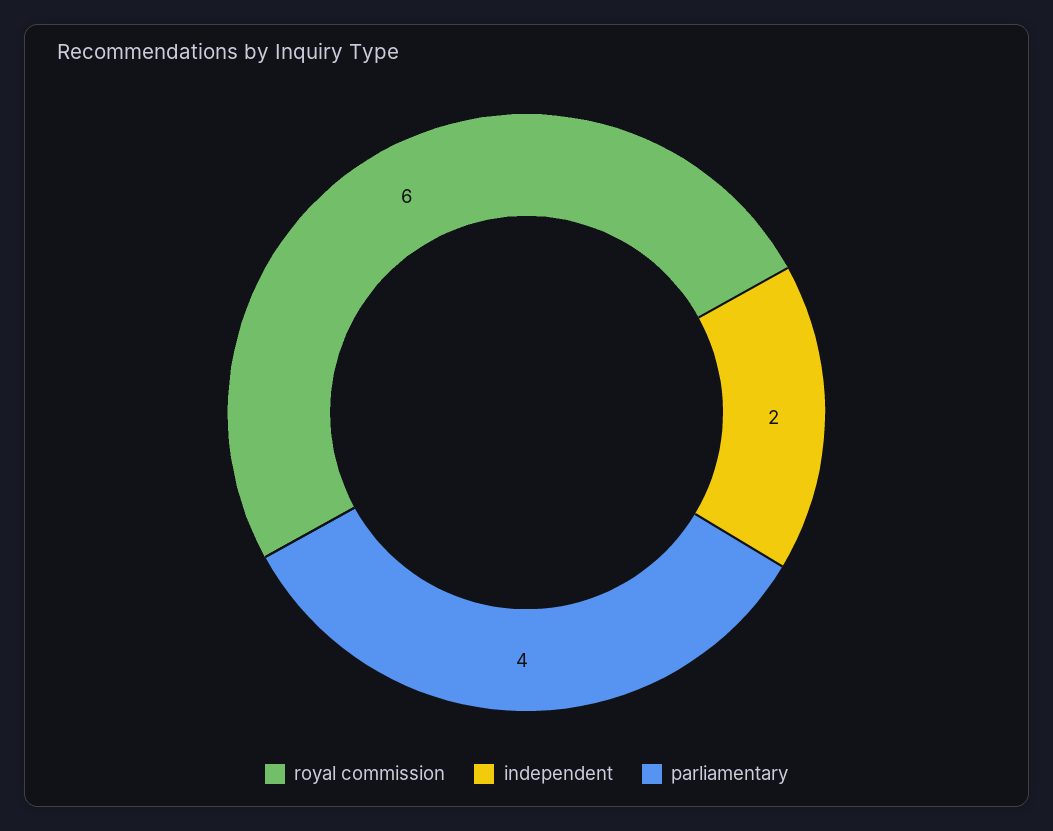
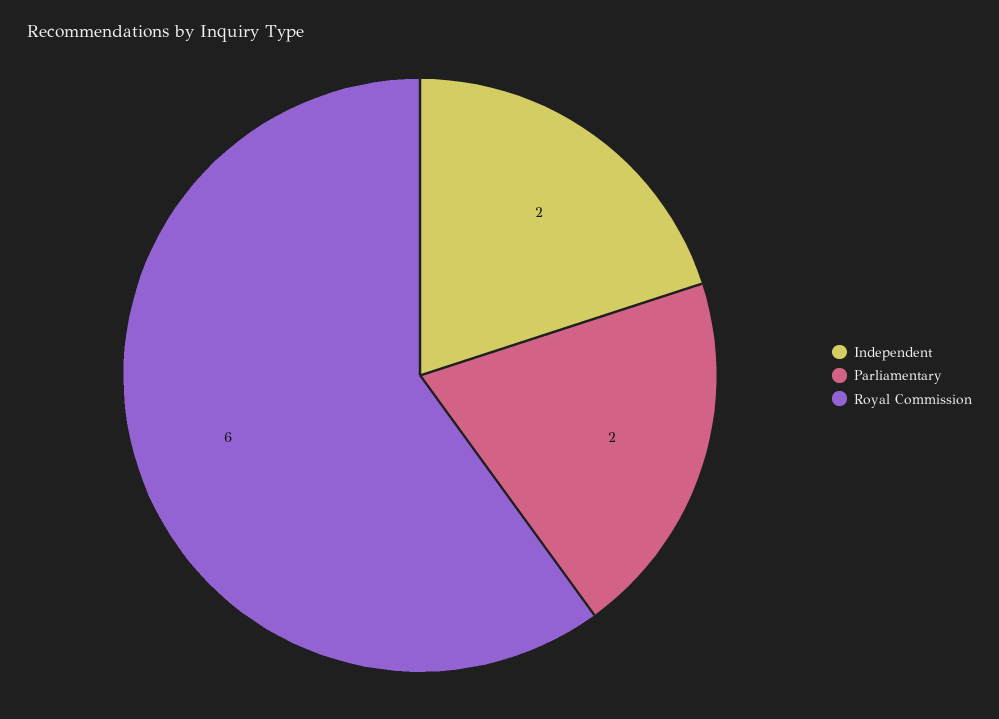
  {
    "royal commission": 6,
    "independent": 2,
-   "parliamentary": 4
+   "parliamentary": 2
  }

